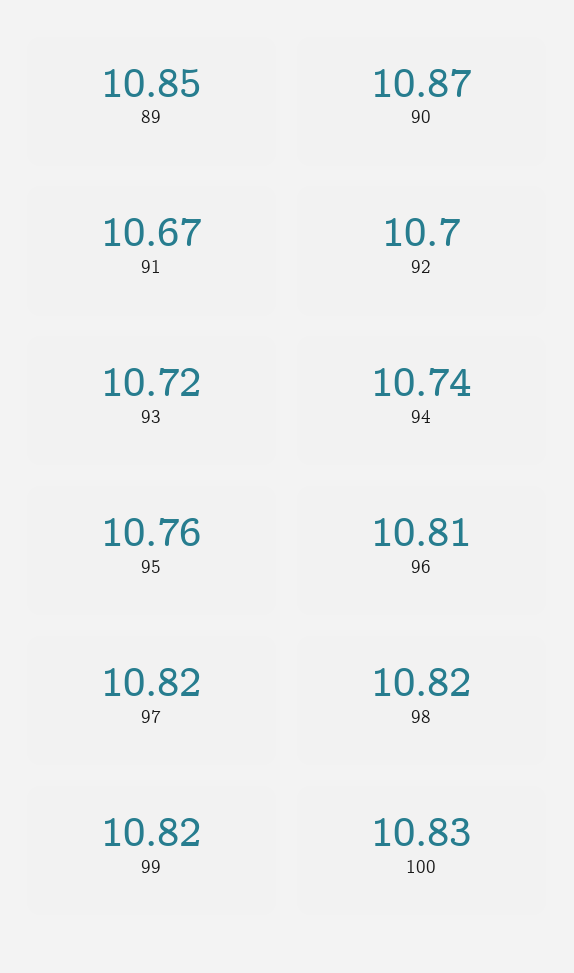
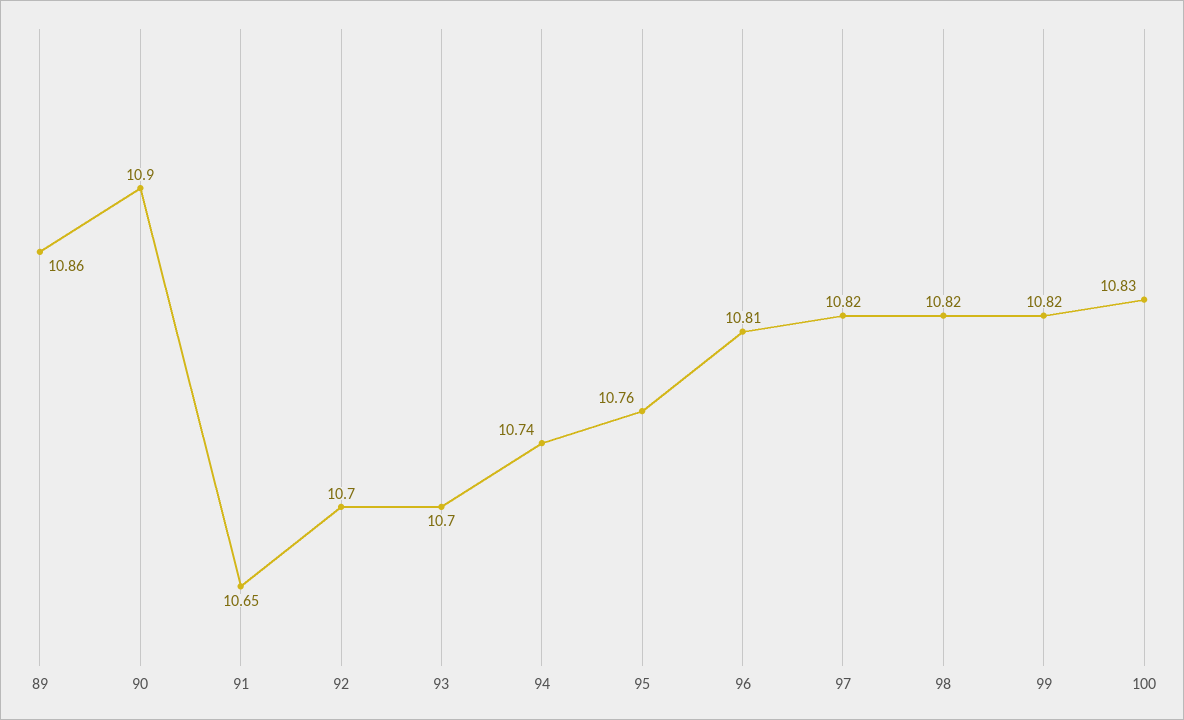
  {
-   "89": 10.85,
+   "89": 10.86,
-   "90": 10.87,
+   "90": 10.9,
-   "91": 10.67,
+   "91": 10.65,
    "92": 10.7,
-   "93": 10.72,
+   "93": 10.7,
    "94": 10.74,
    "95": 10.76,
    "96": 10.81,
    "97": 10.82,
    "98": 10.82,
    "99": 10.82,
    "100": 10.83
  }

